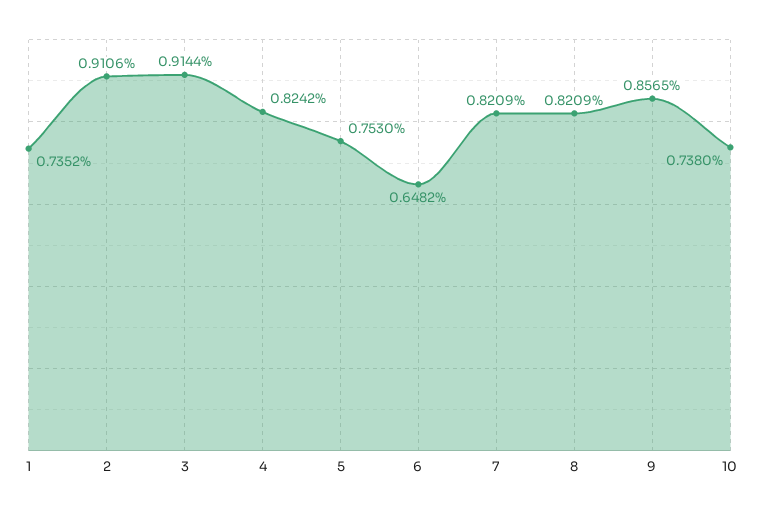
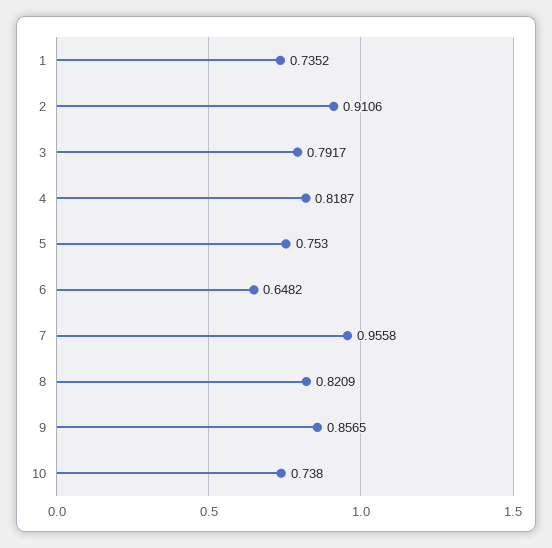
  {
    "1": 0.7352,
    "2": 0.9106,
-   "3": 0.9144,
+   "3": 0.7917,
-   "4": 0.8242,
+   "4": 0.8187,
    "5": 0.753,
    "6": 0.6482,
-   "7": 0.8209,
+   "7": 0.9558,
    "8": 0.8209,
    "9": 0.8565,
    "10": 0.738
  }

